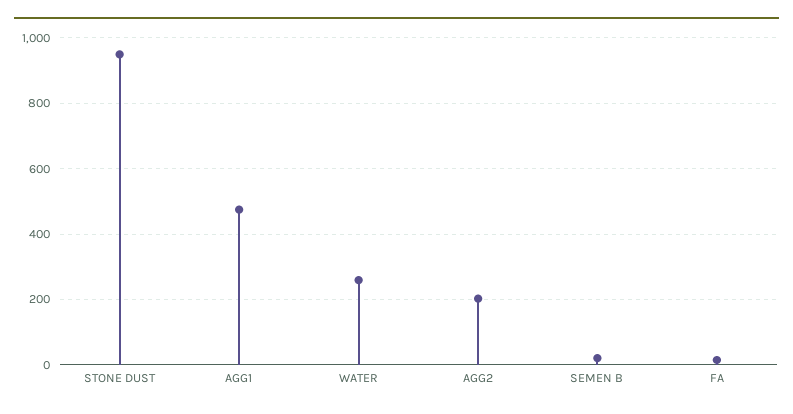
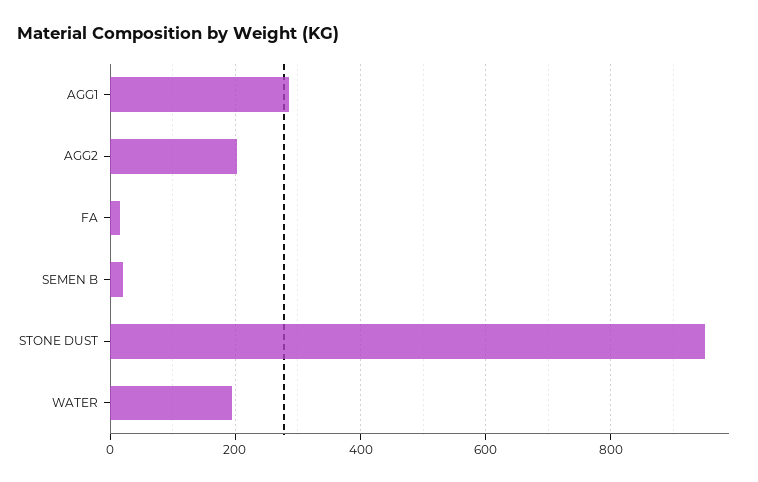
  {
    "STONE DUST": 960,
-   "AGG1": 480,
+   "AGG1": 280,
-   "WATER": 260,
+   "WATER": 200,
    "AGG2": 200,
    "SEMEN B": 20,
    "FA": 20
  }

